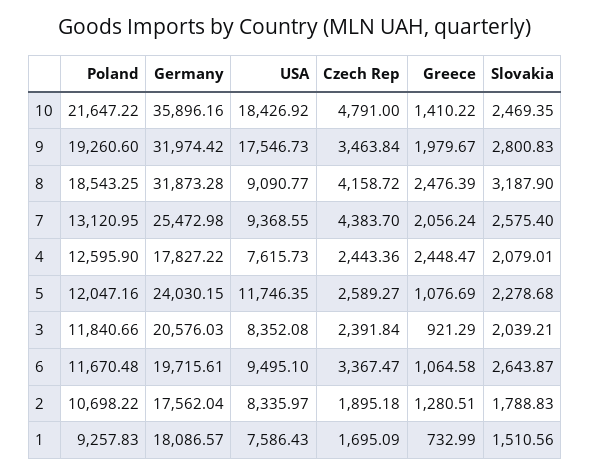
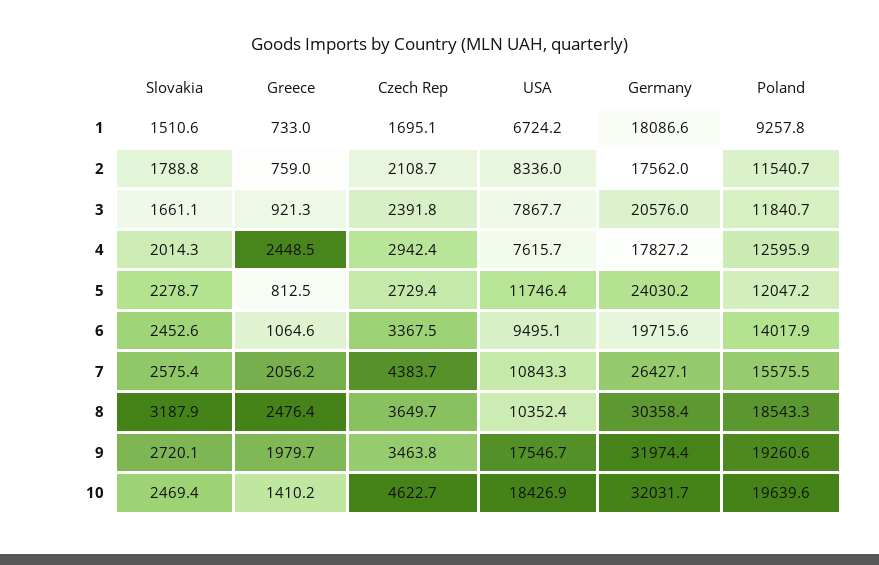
  {
    "Poland": {
-     "10": 21647.22,
+     "10": 19639.6,
      "9": 19260.6,
      "8": 18543.25,
-     "7": 13120.95,
+     "7": 15575.5,
      "4": 12595.9,
      "5": 12047.16,
      "3": 11840.66,
-     "6": 11670.48,
+     "6": 14017.9,
-     "2": 10698.22,
+     "2": 11540.7,
      "1": 9257.83
    },
    "Germany": {
-     "10": 35896.16,
+     "10": 32031.7,
      "9": 31974.42,
-     "8": 31873.28,
+     "8": 30358.4,
-     "7": 25472.98,
+     "7": 26427.1,
      "4": 17827.22,
      "5": 24030.15,
      "3": 20576.03,
      "6": 19715.61,
      "2": 17562.04,
      "1": 18086.57
    },
    "USA": {
      "10": 18426.92,
      "9": 17546.73,
-     "8": 9090.77,
+     "8": 10352.4,
-     "7": 9368.55,
+     "7": 10843.3,
      "4": 7615.73,
      "5": 11746.35,
-     "3": 8352.08,
+     "3": 7867.7,
      "6": 9495.1,
      "2": 8335.97,
-     "1": 7586.43
+     "1": 6724.2
    },
    "Czech Rep": {
-     "10": 4791,
+     "10": 4622.7,
      "9": 3463.84,
-     "8": 4158.72,
+     "8": 3649.7,
      "7": 4383.7,
-     "4": 2443.36,
+     "4": 2942.4,
-     "5": 2589.27,
+     "5": 2729.4,
      "3": 2391.84,
      "6": 3367.47,
-     "2": 1895.18,
+     "2": 2108.7,
      "1": 1695.09
    },
    "Greece": {
      "10": 1410.22,
      "9": 1979.67,
      "8": 2476.39,
      "7": 2056.24,
      "4": 2448.47,
-     "5": 1076.69,
+     "5": 812.5,
      "3": 921.29,
      "6": 1064.58,
-     "2": 1280.51,
+     "2": 759,
      "1": 732.99
    },
    "Slovakia": {
      "10": 2469.35,
-     "9": 2800.83,
+     "9": 2720.1,
      "8": 3187.9,
      "7": 2575.4,
-     "4": 2079.01,
+     "4": 2014.3,
      "5": 2278.68,
-     "3": 2039.21,
+     "3": 1661.1,
-     "6": 2643.87,
+     "6": 2452.6,
      "2": 1788.83,
      "1": 1510.56
    }
  }

